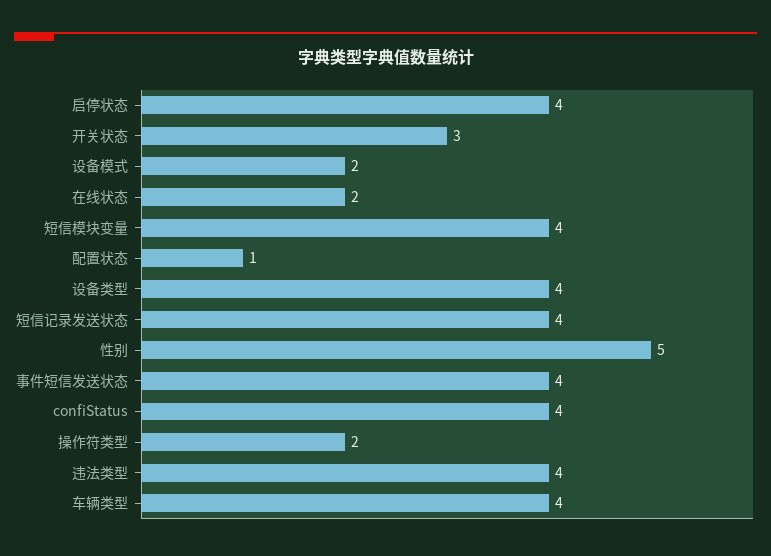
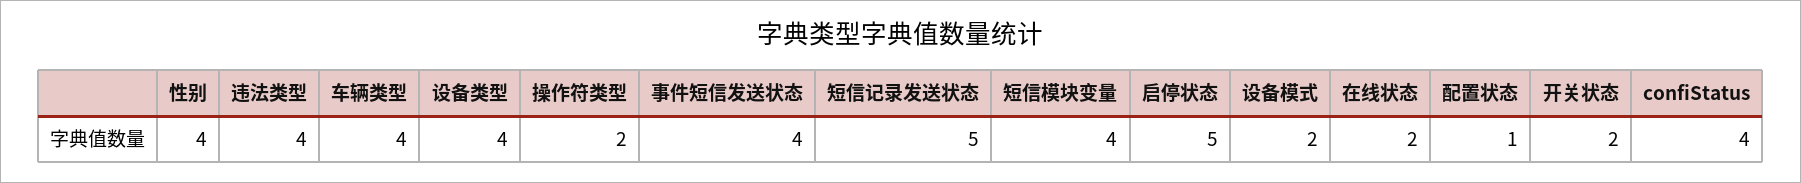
  {
-   "启停状态": 4,
+   "启停状态": 5,
-   "开关状态": 3,
+   "开关状态": 2,
    "设备模式": 2,
    "在线状态": 2,
    "短信模块变量": 4,
    "配置状态": 1,
    "设备类型": 4,
-   "短信记录发送状态": 4,
+   "短信记录发送状态": 5,
-   "性别": 5,
+   "性别": 4,
    "事件短信发送状态": 4,
    "confiStatus": 4,
    "操作符类型": 2,
    "违法类型": 4,
    "车辆类型": 4
  }

